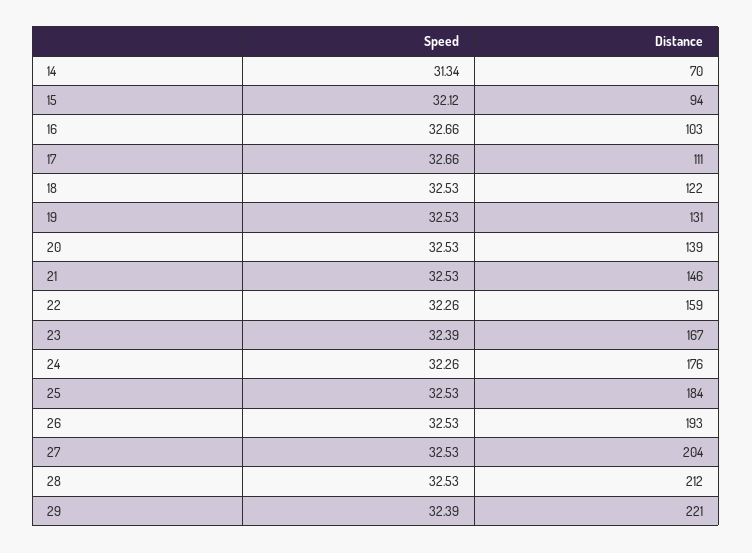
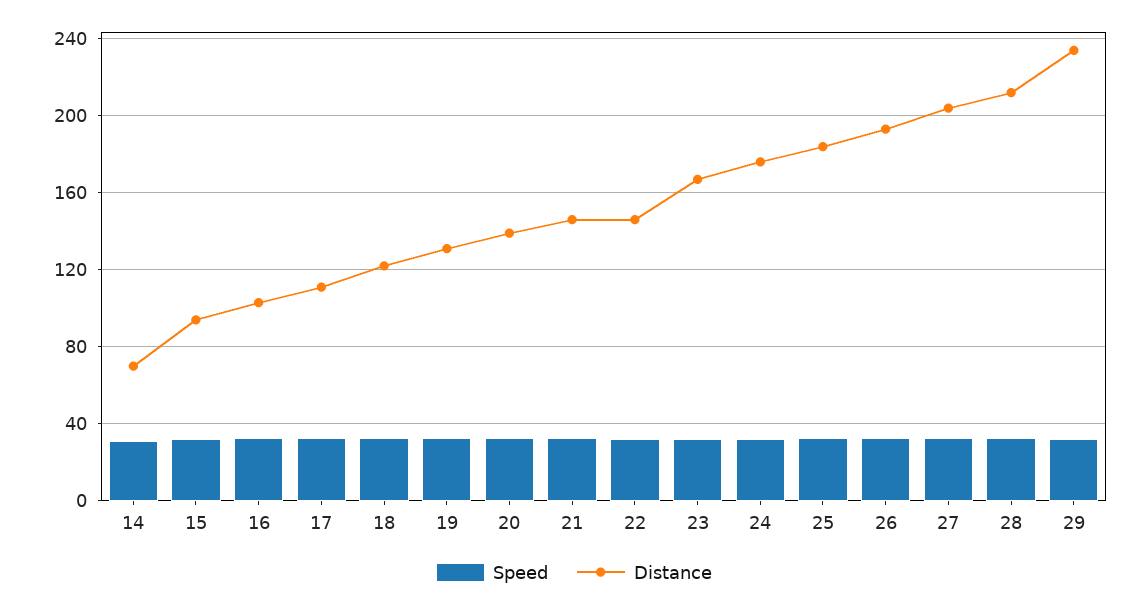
  {
    "Speed": {
      "14": 31.34,
      "15": 32.12,
      "16": 32.66,
      "17": 32.66,
      "18": 32.53,
      "19": 32.53,
      "20": 32.53,
      "21": 32.53,
      "22": 32.26,
      "23": 32.39,
      "24": 32.26,
      "25": 32.53,
      "26": 32.53,
      "27": 32.53,
      "28": 32.53,
      "29": 32.39
    },
    "Distance": {
      "14": 70,
      "15": 94,
      "16": 103,
      "17": 111,
      "18": 122,
      "19": 131,
      "20": 139,
      "21": 146,
-     "22": 159,
+     "22": 145,
      "23": 167,
      "24": 176,
      "25": 184,
      "26": 193,
      "27": 204,
      "28": 212,
-     "29": 221
+     "29": 235
    }
  }

